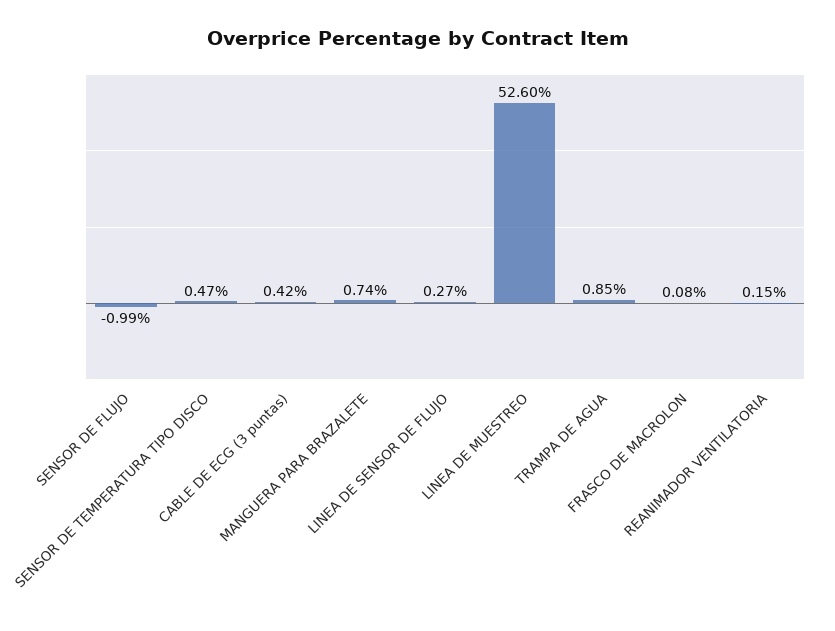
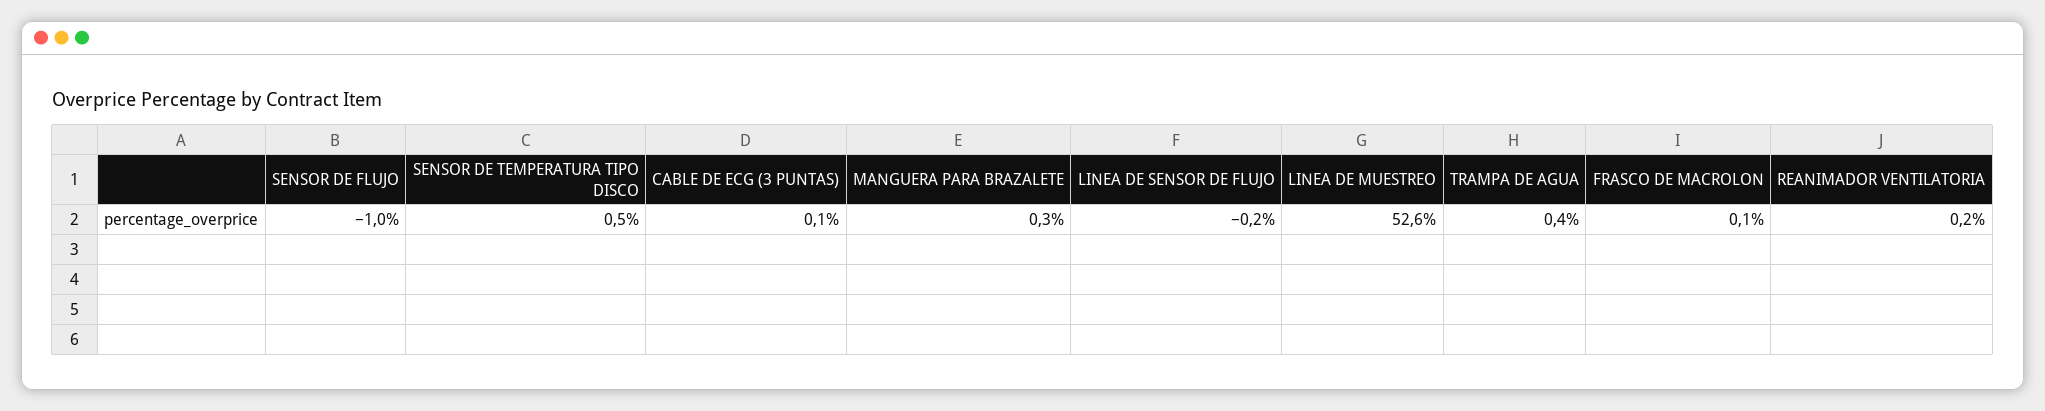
  {
    "SENSOR DE FLUJO": -0.99,
    "SENSOR DE TEMPERATURA TIPO DISCO": 0.47,
-   "CABLE DE ECG (3 puntas)": 0.42,
+   "CABLE DE ECG (3 puntas)": 0.1,
-   "MANGUERA PARA BRAZALETE": 0.74,
+   "MANGUERA PARA BRAZALETE": 0.3,
-   "LINEA DE SENSOR DE FLUJO": 0.27,
+   "LINEA DE SENSOR DE FLUJO": -0.2,
    "LINEA DE MUESTREO": 52.6,
-   "TRAMPA DE AGUA": 0.85,
+   "TRAMPA DE AGUA": 0.4,
    "FRASCO DE MACROLON": 0.08,
    "REANIMADOR VENTILATORIA": 0.15
  }

